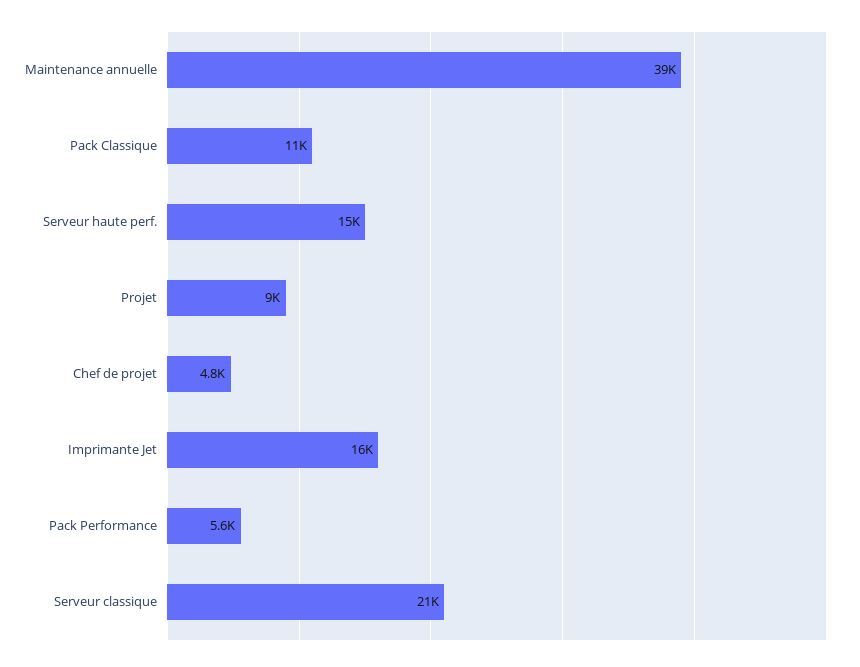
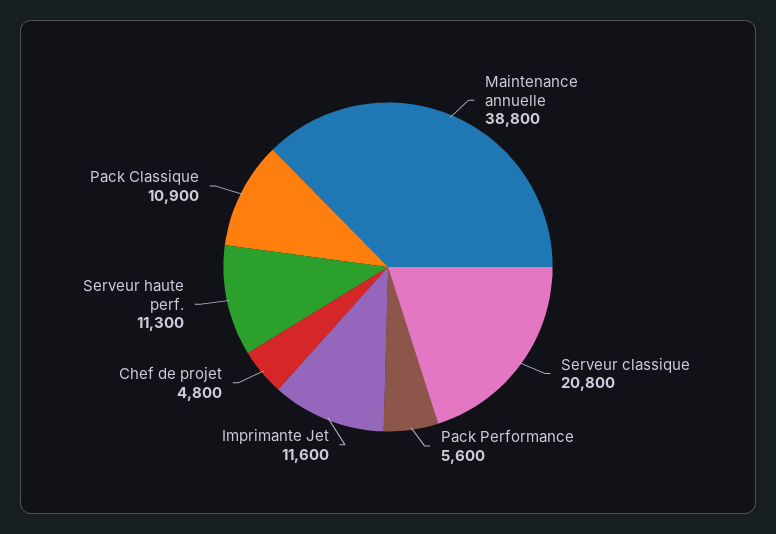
  {
    "Maintenance annuelle": 38800,
    "Pack Classique": 10900,
-   "Serveur haute perf.": 15000,
+   "Serveur haute perf.": 11300,
-   "Projet": 9000,
    "Chef de projet": 4800,
-   "Imprimante Jet": 16000,
+   "Imprimante Jet": 11600,
    "Pack Performance": 5600,
    "Serveur classique": 20800
  }

